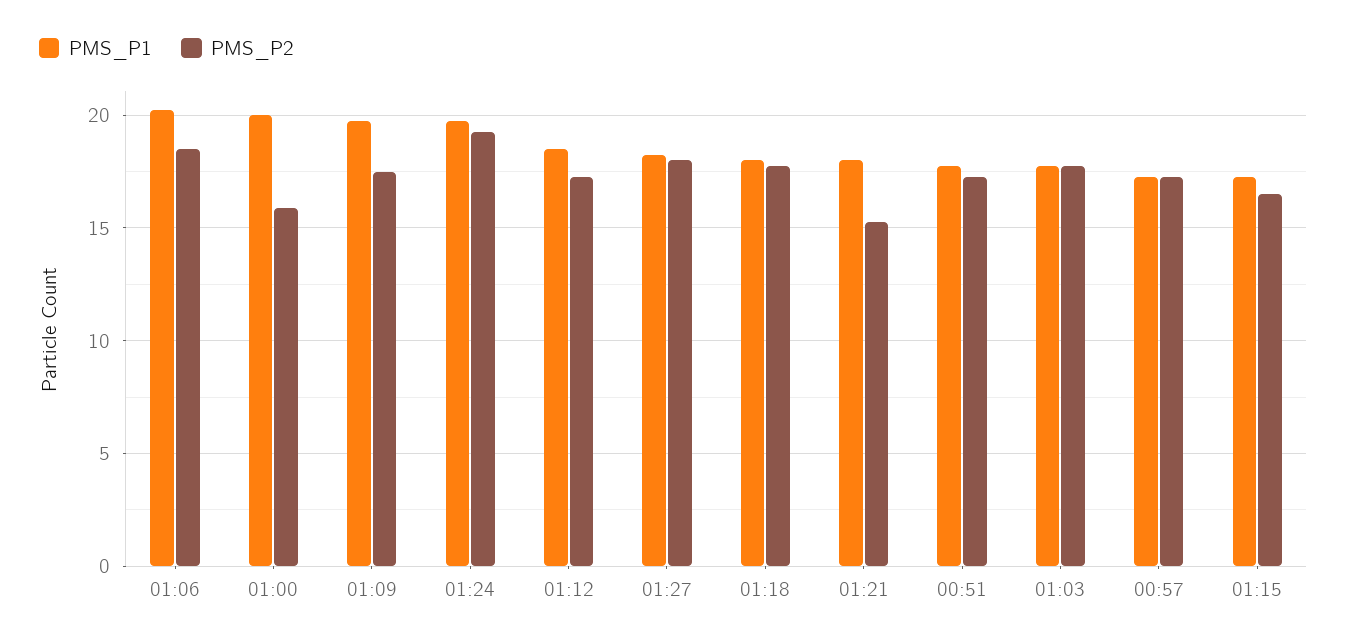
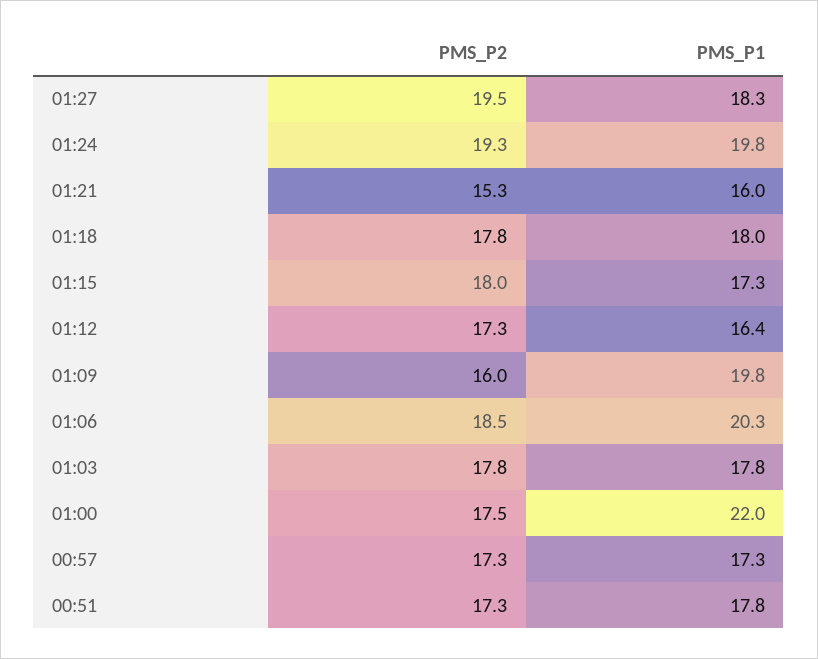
  {
    "PMS_P1": {
      "01:06": 20.3,
-     "01:00": 20,
+     "01:00": 22,
      "01:09": 19.8,
      "01:24": 19.8,
-     "01:12": 18.5,
+     "01:12": 16.4,
      "01:27": 18.3,
      "01:18": 18,
-     "01:21": 18,
+     "01:21": 16,
      "00:51": 17.8,
      "01:03": 17.8,
      "00:57": 17.3,
      "01:15": 17.3
    },
    "PMS_P2": {
      "01:06": 18.5,
-     "01:00": 16,
+     "01:00": 17.5,
-     "01:09": 17.5,
+     "01:09": 16,
      "01:24": 19.3,
      "01:12": 17.3,
-     "01:27": 18,
+     "01:27": 19.5,
      "01:18": 17.8,
      "01:21": 15.3,
      "00:51": 17.3,
      "01:03": 17.8,
      "00:57": 17.3,
-     "01:15": 16.5
+     "01:15": 18
    }
  }

